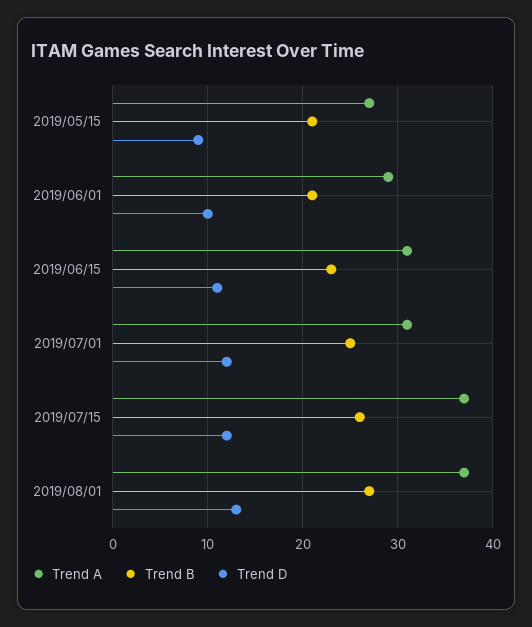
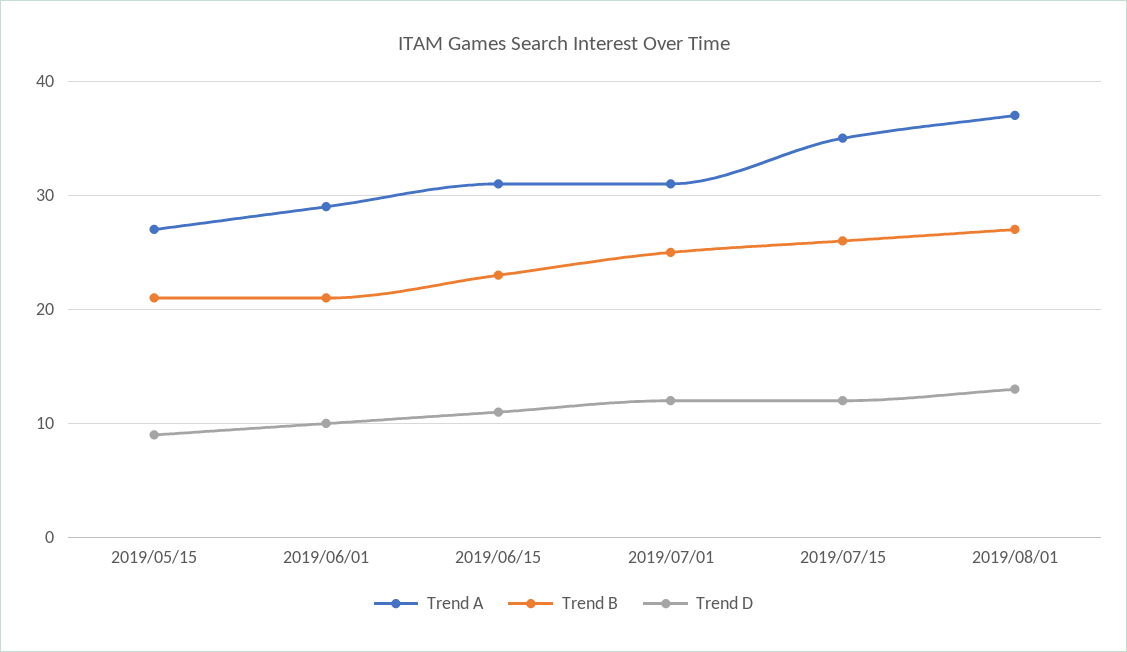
  {
    "Trend A": {
      "2019/05/15": 27,
      "2019/06/01": 29,
      "2019/06/15": 31,
      "2019/07/01": 31,
-     "2019/07/15": 37,
+     "2019/07/15": 35,
      "2019/08/01": 37
    },
    "Trend B": {
      "2019/05/15": 21,
      "2019/06/01": 21,
      "2019/06/15": 23,
      "2019/07/01": 25,
      "2019/07/15": 26,
      "2019/08/01": 27
    },
    "Trend D": {
      "2019/05/15": 9,
      "2019/06/01": 10,
      "2019/06/15": 11,
      "2019/07/01": 12,
      "2019/07/15": 12,
      "2019/08/01": 13
    }
  }

